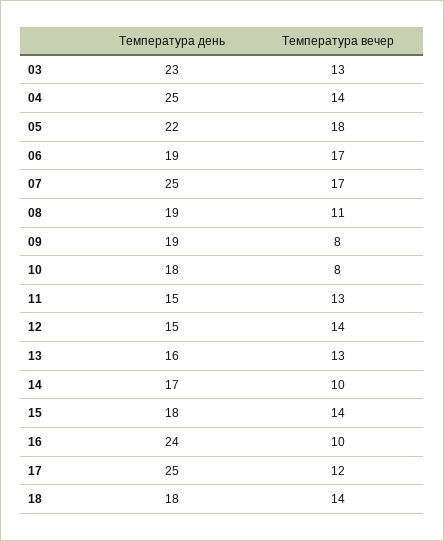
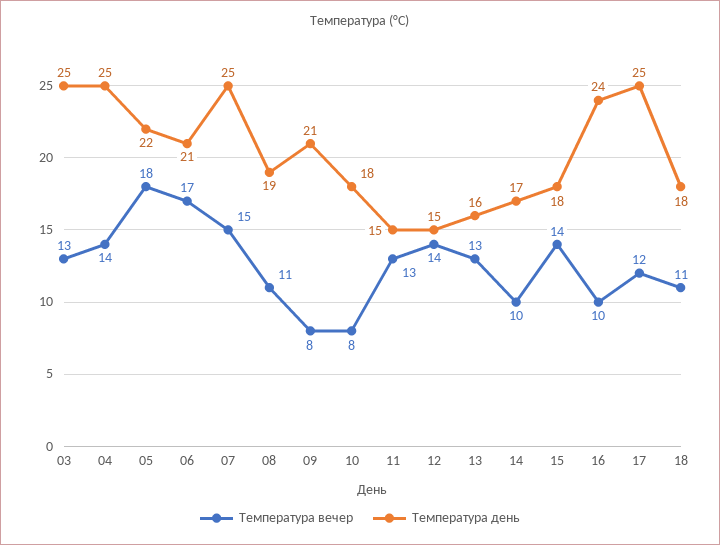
  {
    "Температура день": {
-     "03": 23,
+     "03": 25,
      "04": 25,
      "05": 22,
-     "06": 19,
+     "06": 21,
      "07": 25,
      "08": 19,
-     "09": 19,
+     "09": 21,
      "10": 18,
      "11": 15,
      "12": 15,
      "13": 16,
      "14": 17,
      "15": 18,
      "16": 24,
      "17": 25,
      "18": 18
    },
    "Температура вечер": {
      "03": 13,
      "04": 14,
      "05": 18,
      "06": 17,
-     "07": 17,
+     "07": 15,
      "08": 11,
      "09": 8,
      "10": 8,
      "11": 13,
      "12": 14,
      "13": 13,
      "14": 10,
      "15": 14,
      "16": 10,
      "17": 12,
-     "18": 14
+     "18": 11
    }
  }

